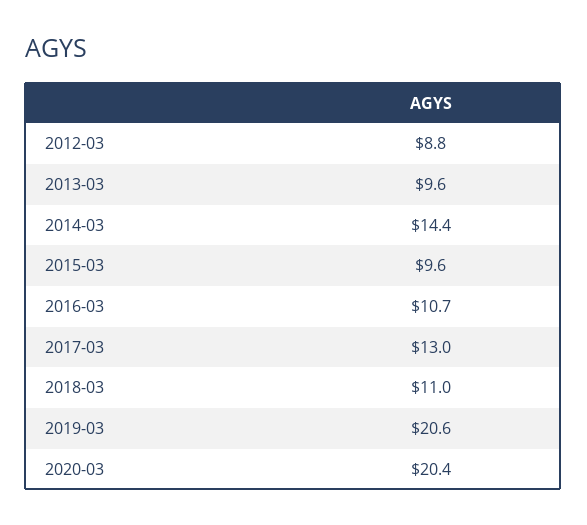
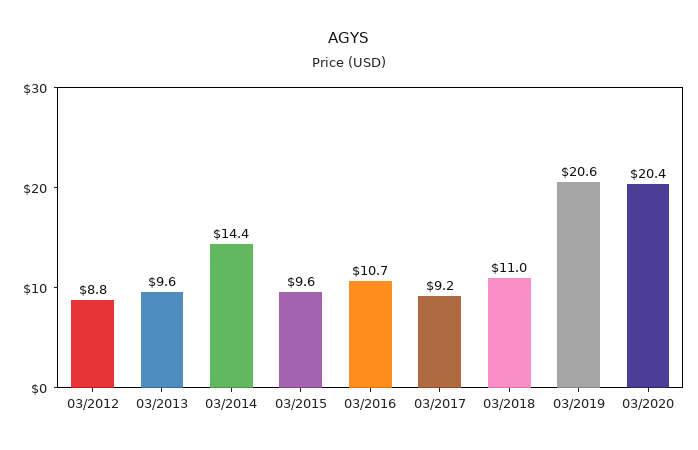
  {
    "2012-03": 8.8,
    "2013-03": 9.6,
    "2014-03": 14.4,
    "2015-03": 9.6,
    "2016-03": 10.7,
-   "2017-03": 13,
+   "2017-03": 9.2,
    "2018-03": 11,
    "2019-03": 20.6,
    "2020-03": 20.4
  }

